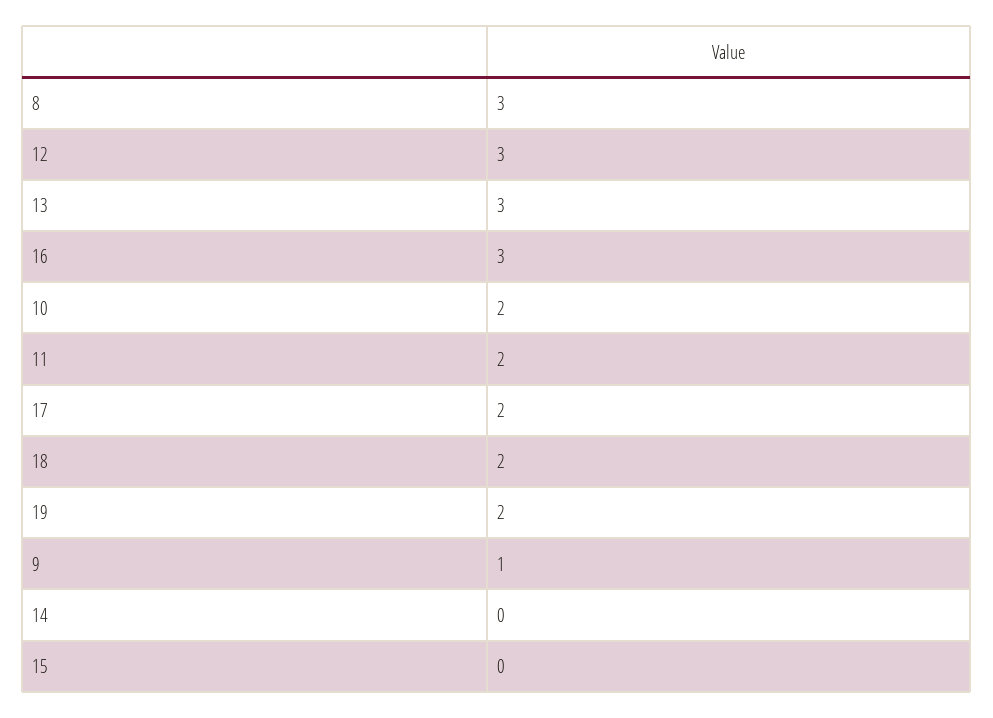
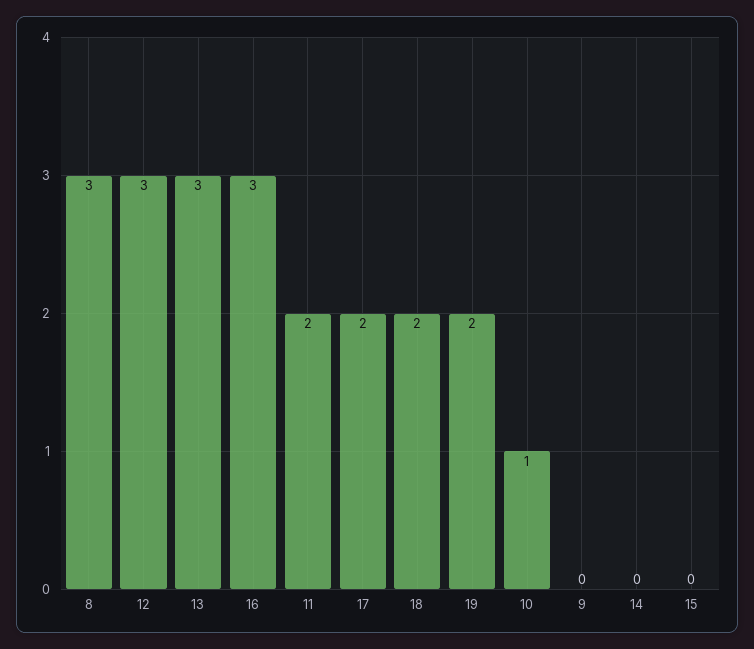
  {
    "8": 3,
    "12": 3,
    "13": 3,
    "16": 3,
-   "10": 2,
+   "10": 1,
    "11": 2,
    "17": 2,
    "18": 2,
    "19": 2,
-   "9": 1,
+   "9": 0,
    "14": 0,
    "15": 0
  }

